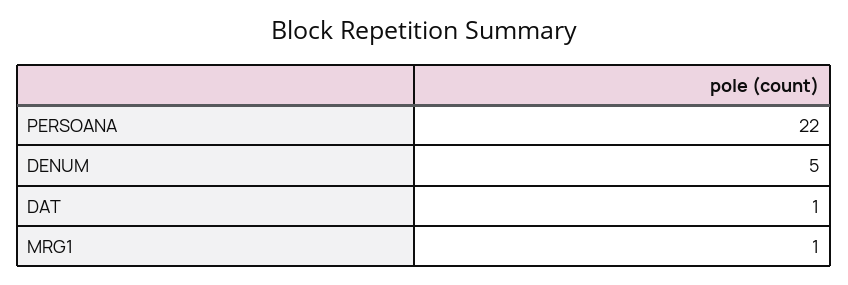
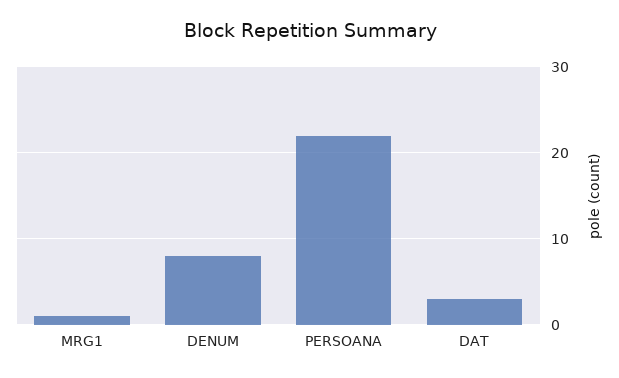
  {
    "PERSOANA": 22,
-   "DENUM": 5,
+   "DENUM": 8,
-   "DAT": 1,
+   "DAT": 3,
    "MRG1": 1
  }

